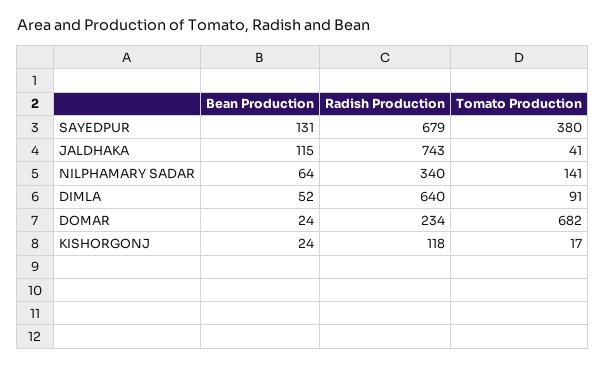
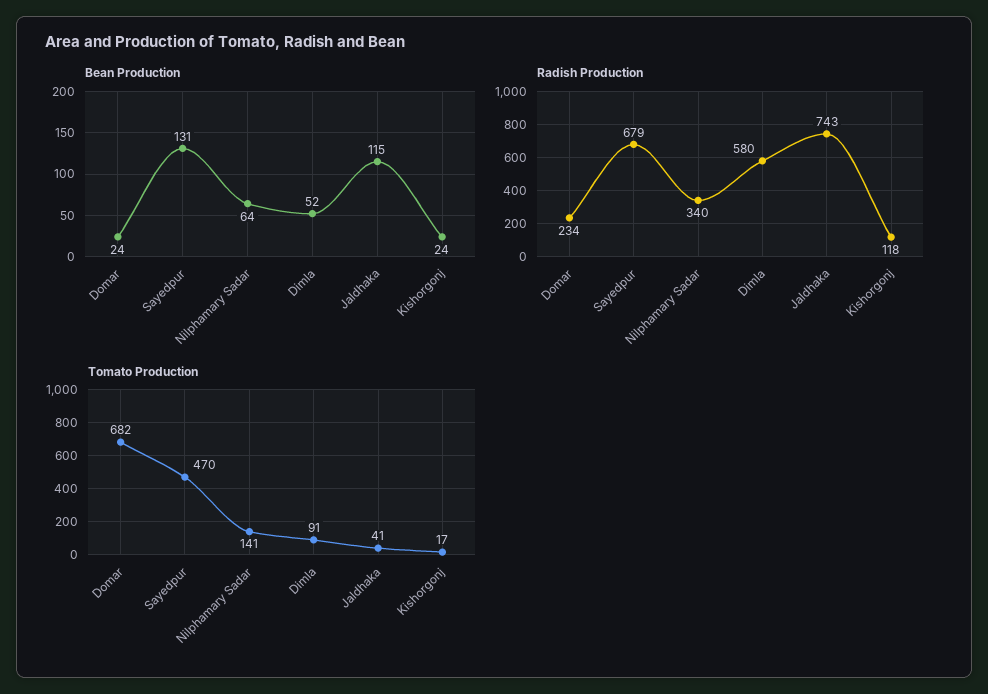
  {
    "Bean Production": {
      "SAYEDPUR": 131,
      "JALDHAKA": 115,
      "NILPHAMARY SADAR": 64,
      "DIMLA": 52,
      "DOMAR": 24,
      "KISHORGONJ": 24
    },
    "Radish Production": {
      "SAYEDPUR": 679,
      "JALDHAKA": 743,
      "NILPHAMARY SADAR": 340,
-     "DIMLA": 640,
+     "DIMLA": 580,
      "DOMAR": 234,
      "KISHORGONJ": 118
    },
    "Tomato Production": {
-     "SAYEDPUR": 380,
+     "SAYEDPUR": 470,
      "JALDHAKA": 41,
      "NILPHAMARY SADAR": 141,
      "DIMLA": 91,
      "DOMAR": 682,
      "KISHORGONJ": 17
    }
  }

